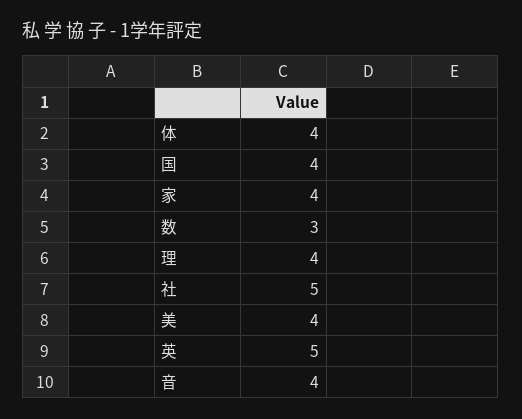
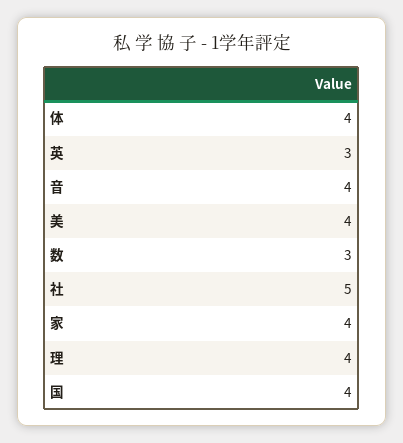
  {
    "体": 4,
    "国": 4,
    "家": 4,
    "数": 3,
    "理": 4,
    "社": 5,
    "美": 4,
-   "英": 5,
+   "英": 3,
    "音": 4
  }

